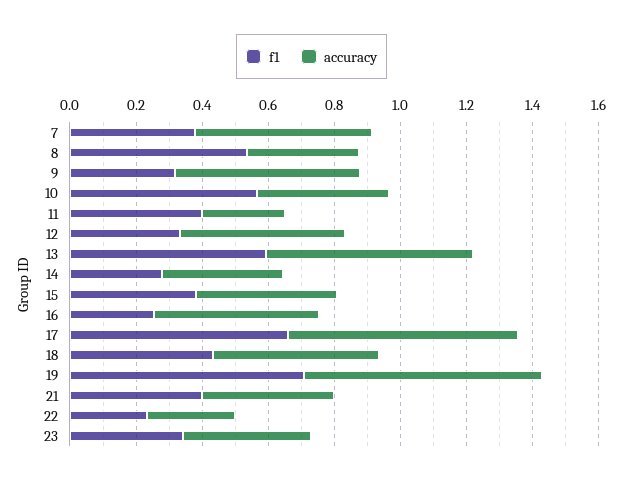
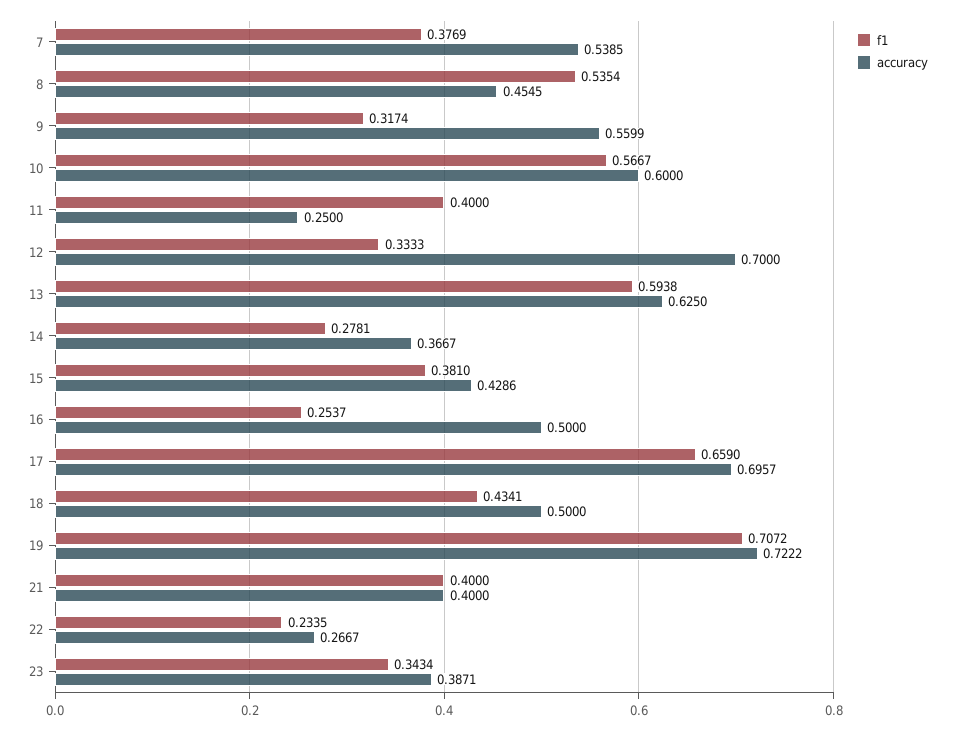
  {
    "f1": {
      "7": 0.3769,
      "8": 0.5354,
      "9": 0.3174,
      "10": 0.5667,
      "11": 0.4,
      "12": 0.3333,
      "13": 0.5938,
      "14": 0.2781,
      "15": 0.381,
      "16": 0.2537,
      "17": 0.659,
      "18": 0.4341,
      "19": 0.7072,
      "21": 0.4,
      "22": 0.2335,
      "23": 0.3434
    },
    "accuracy": {
      "7": 0.5385,
-     "8": 0.35,
+     "8": 0.4545,
      "9": 0.5599,
-     "10": 0.4,
+     "10": 0.6,
      "11": 0.25,
-     "12": 0.5,
+     "12": 0.7,
      "13": 0.625,
      "14": 0.3667,
      "15": 0.4286,
      "16": 0.5,
      "17": 0.6957,
      "18": 0.5,
      "19": 0.7222,
      "21": 0.4,
      "22": 0.2667,
      "23": 0.3871
    }
  }

